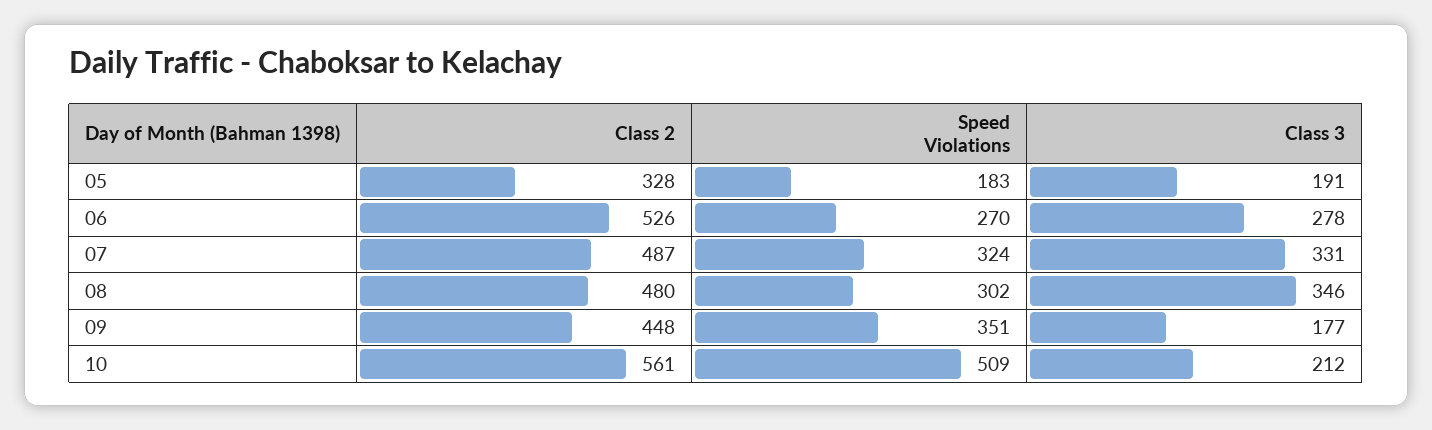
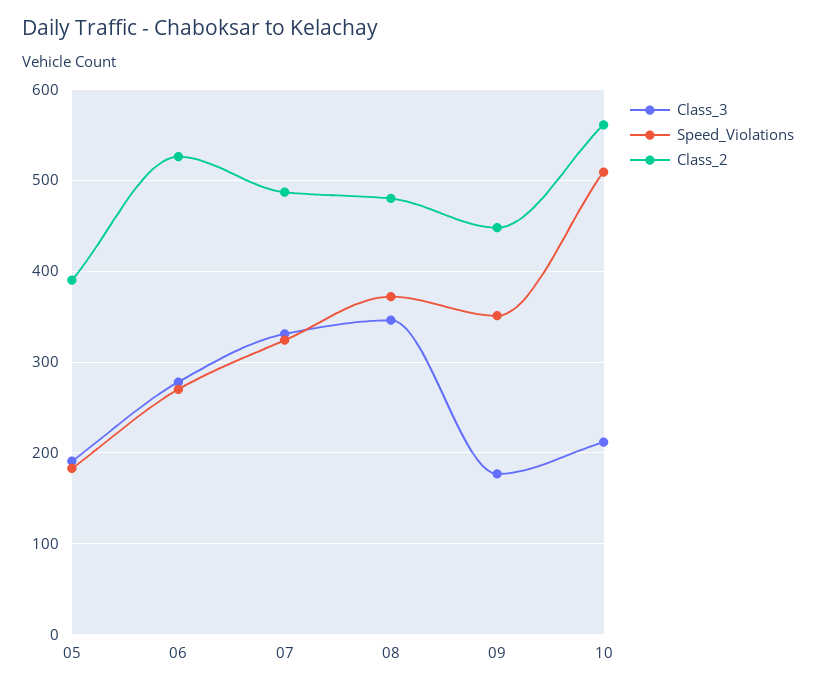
  {
    "Class 2": {
-     "05": 328,
+     "05": 390,
      "06": 526,
      "07": 487,
      "08": 480,
      "09": 448,
      "10": 561
    },
    "Speed Violations": {
      "05": 183,
      "06": 270,
      "07": 324,
-     "08": 302,
+     "08": 370,
      "09": 351,
      "10": 509
    },
    "Class 3": {
      "05": 191,
      "06": 278,
      "07": 331,
      "08": 346,
      "09": 177,
      "10": 212
    }
  }

